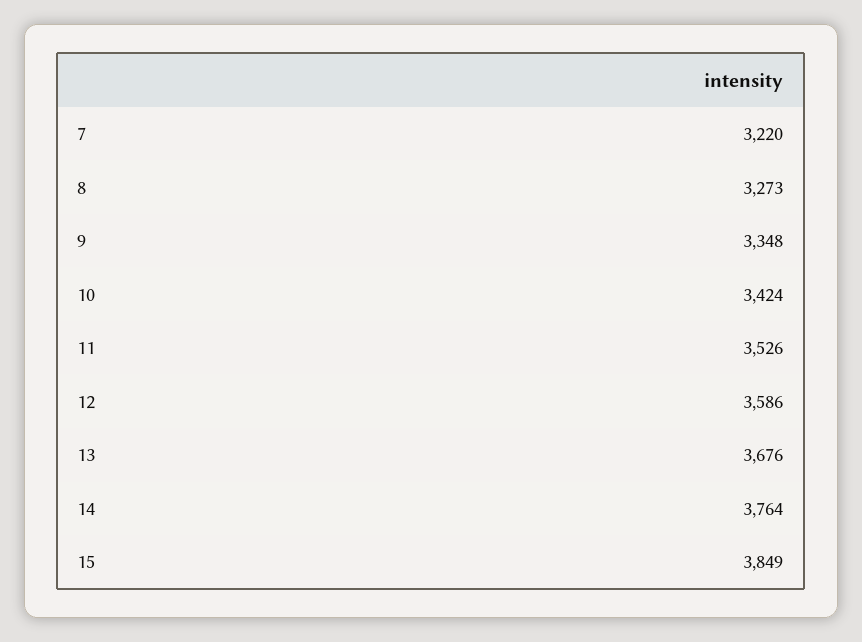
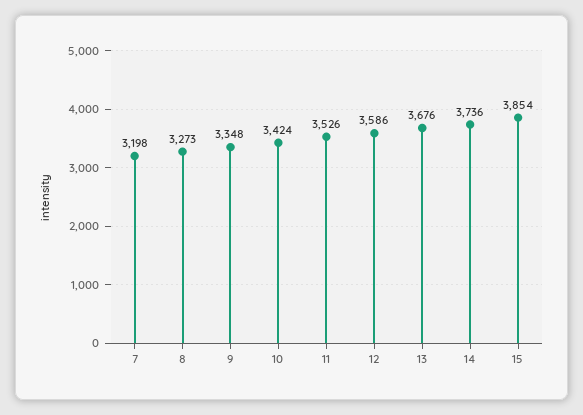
  {
-   "7": 3220,
+   "7": 3198,
    "8": 3273,
    "9": 3348,
    "10": 3424,
    "11": 3526,
    "12": 3586,
    "13": 3676,
-   "14": 3764,
+   "14": 3736,
-   "15": 3849
+   "15": 3854
  }

